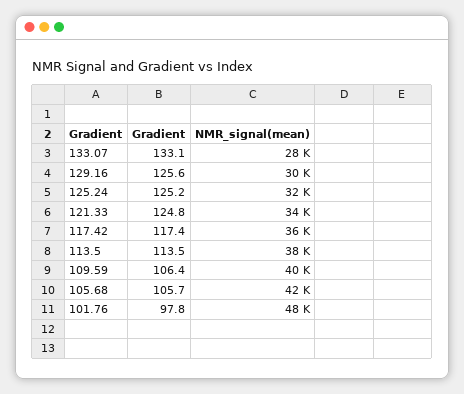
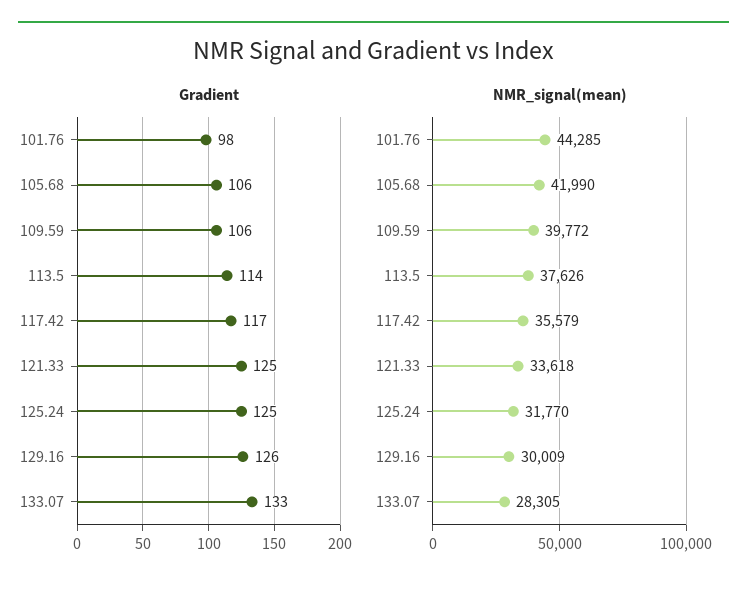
  {
    "Gradient": {
      "133.07": 133.1,
      "129.16": 125.6,
      "125.24": 125.2,
      "121.33": 124.8,
      "117.42": 117.4,
      "113.5": 113.5,
      "109.59": 106.4,
      "105.68": 105.7,
      "101.76": 97.8
    },
    "NMR_signal(mean)": {
      "133.07": 28305,
      "129.16": 30009,
      "125.24": 31770,
      "121.33": 33618,
      "117.42": 35579,
      "113.5": 37626,
      "109.59": 39772,
      "105.68": 41990,
-     "101.76": 48000
+     "101.76": 44285
    }
  }

